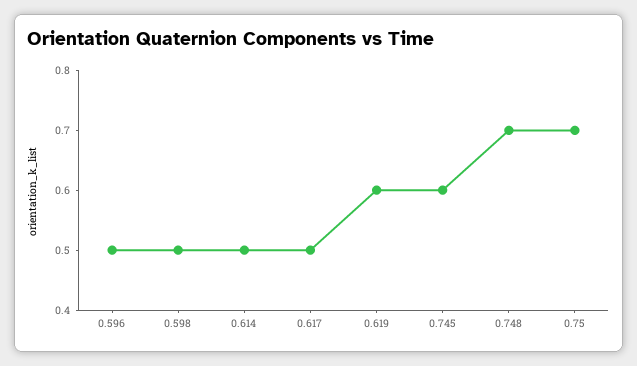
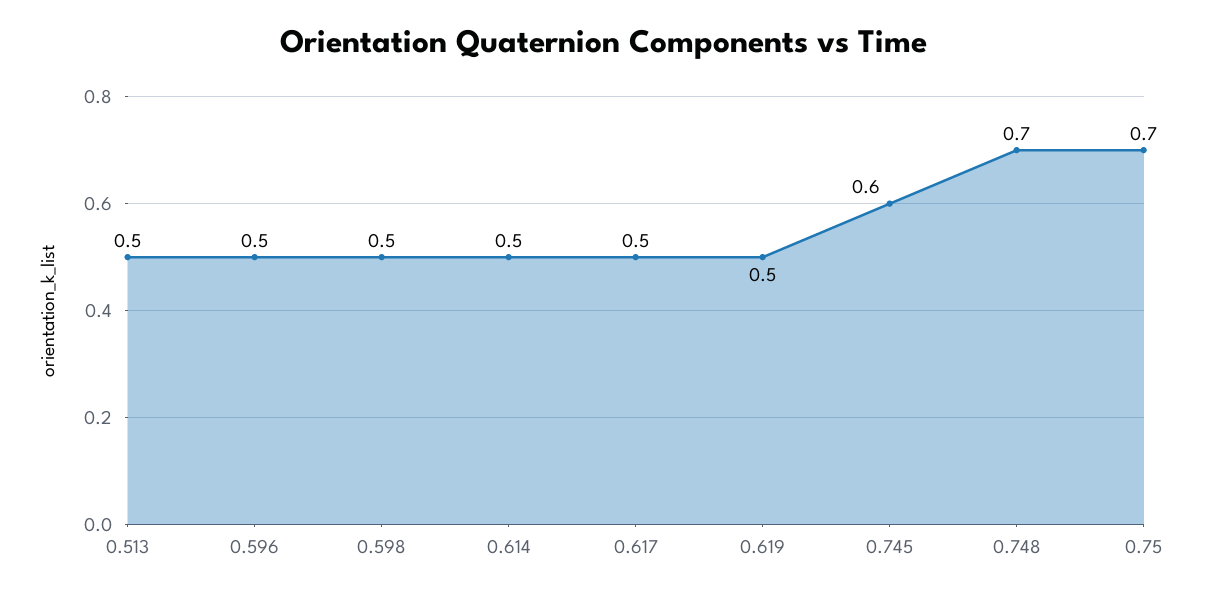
  {
    "0.596": 0.5,
    "0.598": 0.5,
    "0.614": 0.5,
    "0.617": 0.5,
-   "0.619": 0.6,
+   "0.619": 0.5,
    "0.745": 0.6,
    "0.748": 0.7,
-   "0.75": 0.7
+   "0.75": 0.7,
+   "0.513": 0.5
  }

